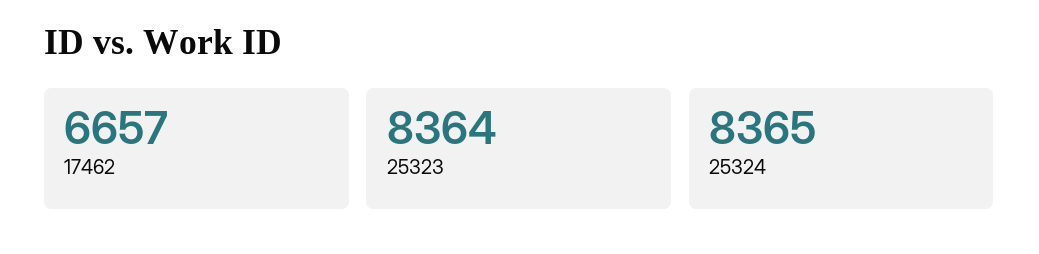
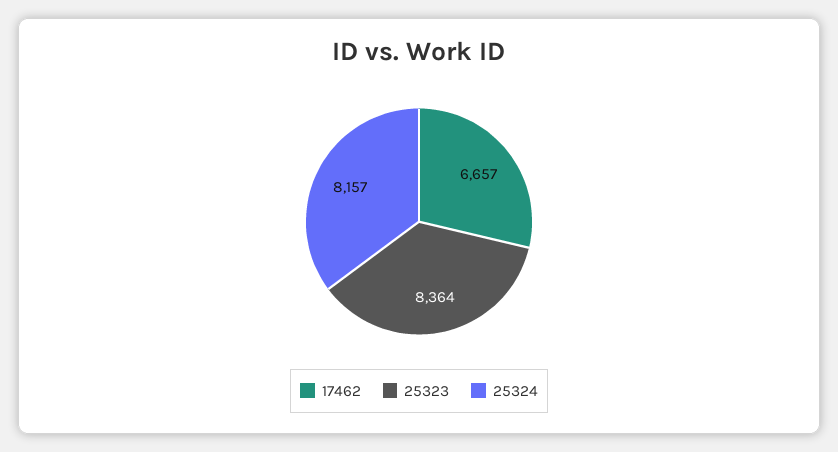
  {
    "17462": 6657,
    "25323": 8364,
-   "25324": 8365
+   "25324": 8157
  }

